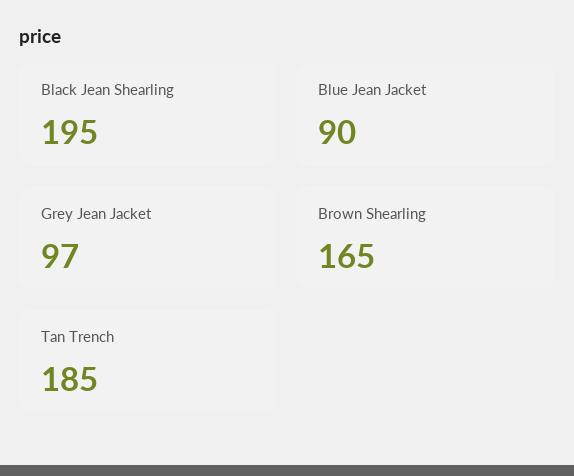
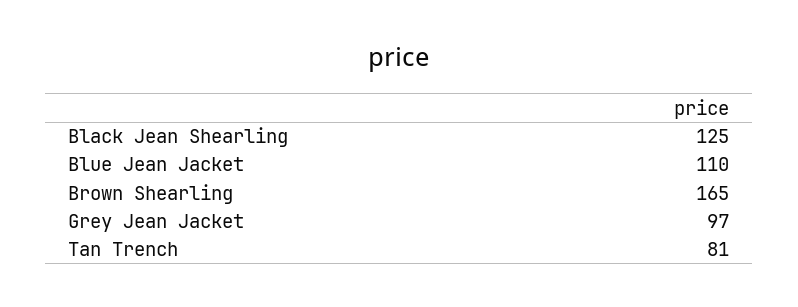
  {
-   "Black Jean Shearling": 195,
+   "Black Jean Shearling": 125,
-   "Blue Jean Jacket": 90,
+   "Blue Jean Jacket": 110,
    "Grey Jean Jacket": 97,
    "Brown Shearling": 165,
-   "Tan Trench": 185
+   "Tan Trench": 81
  }

